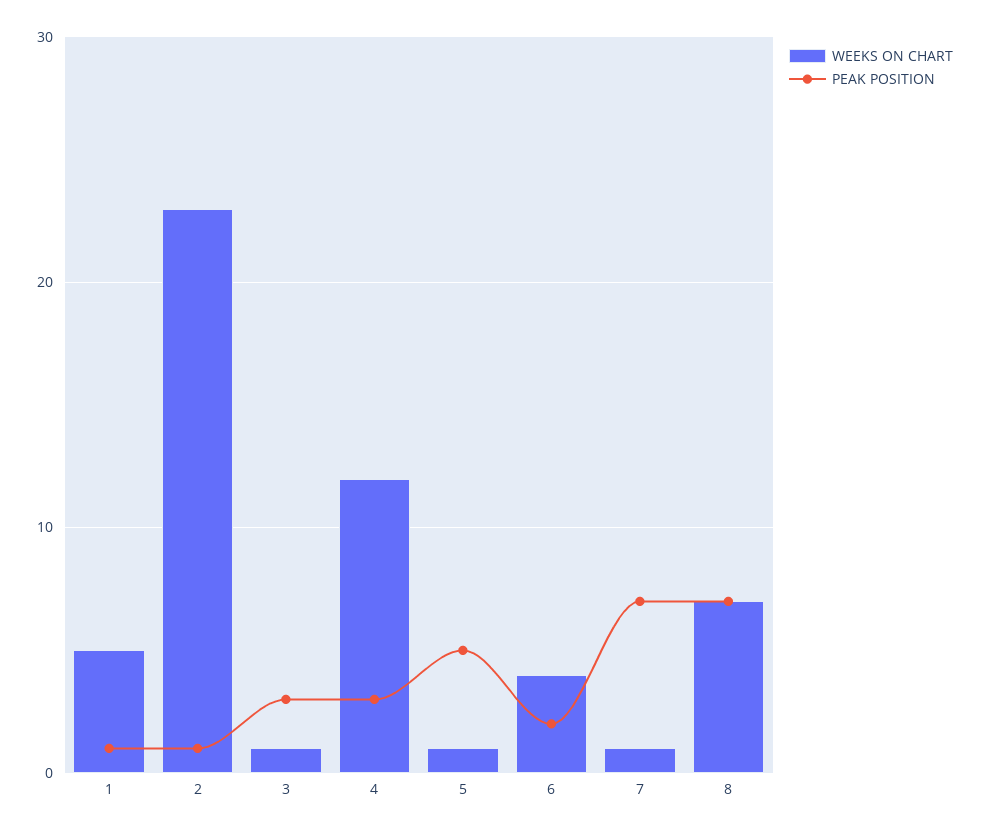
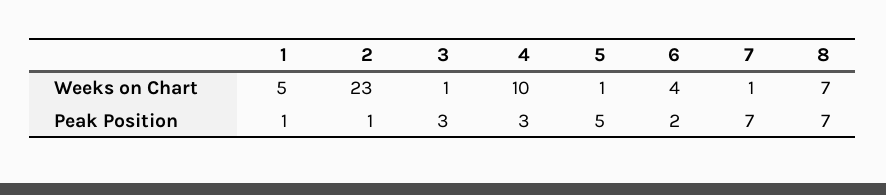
  {
    "WEEKS ON CHART": {
      "1": 5,
      "2": 23,
      "3": 1,
-     "4": 12,
+     "4": 10,
      "5": 1,
      "6": 4,
      "7": 1,
      "8": 7
    },
    "PEAK POSITION": {
      "1": 1,
      "2": 1,
      "3": 3,
      "4": 3,
      "5": 5,
      "6": 2,
      "7": 7,
      "8": 7
    }
  }

